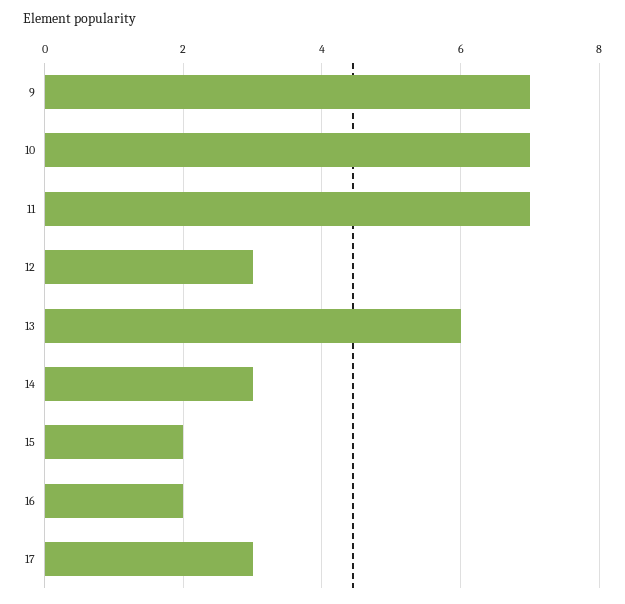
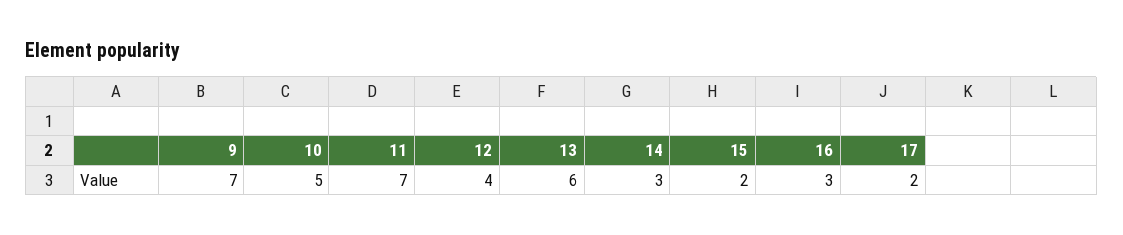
  {
    "9": 7,
-   "10": 7,
+   "10": 5,
    "11": 7,
-   "12": 3,
+   "12": 4,
    "13": 6,
    "14": 3,
    "15": 2,
-   "16": 2,
+   "16": 3,
-   "17": 3
+   "17": 2
  }

